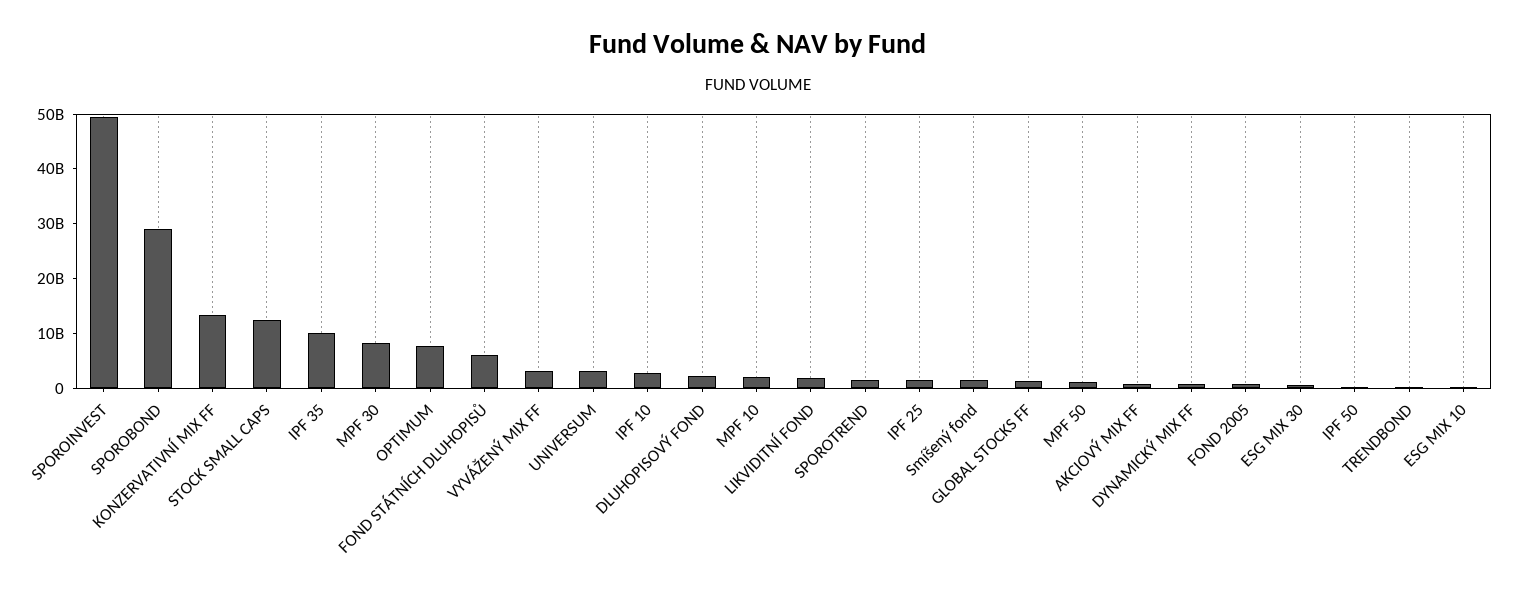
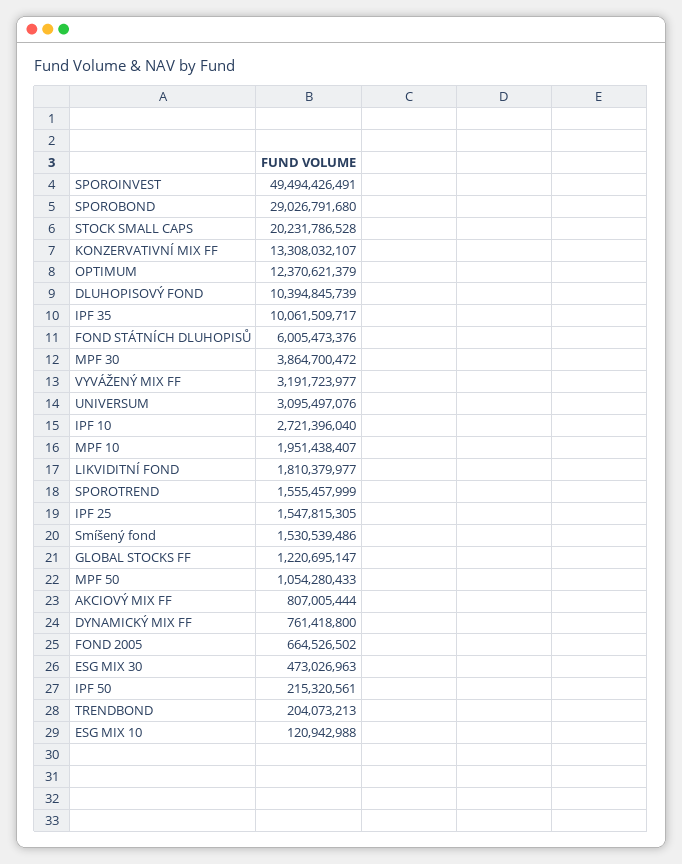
  {
    "SPOROINVEST": 49494426491,
    "SPOROBOND": 29026791680,
    "KONZERVATIVNÍ MIX FF": 13308032107,
-   "STOCK SMALL CAPS": 12000000000,
+   "STOCK SMALL CAPS": 20231786528,
    "IPF 35": 10061509717,
-   "MPF 30": 8000000000,
+   "MPF 30": 3864700472,
-   "OPTIMUM": 8000000000,
+   "OPTIMUM": 12370621379,
    "FOND STÁTNÍCH DLUHOPISŮ": 6005473376,
    "VYVÁŽENÝ MIX FF": 3191723977,
    "UNIVERSUM": 3095497076,
    "IPF 10": 2721396040,
-   "DLUHOPISOVÝ FOND": 2000000000,
+   "DLUHOPISOVÝ FOND": 10394845739,
    "MPF 10": 1951438407,
    "LIKVIDITNÍ FOND": 1810379977,
    "SPOROTREND": 1555457999,
    "IPF 25": 1547815305,
    "Smíšený fond": 1530539486,
    "GLOBAL STOCKS FF": 1220695147,
    "MPF 50": 1054280433,
    "AKCIOVÝ MIX FF": 807005444,
    "DYNAMICKÝ MIX FF": 761418800,
    "FOND 2005": 664526502,
    "ESG MIX 30": 473026963,
    "IPF 50": 215320561,
    "TRENDBOND": 204073213,
    "ESG MIX 10": 120942988
  }

